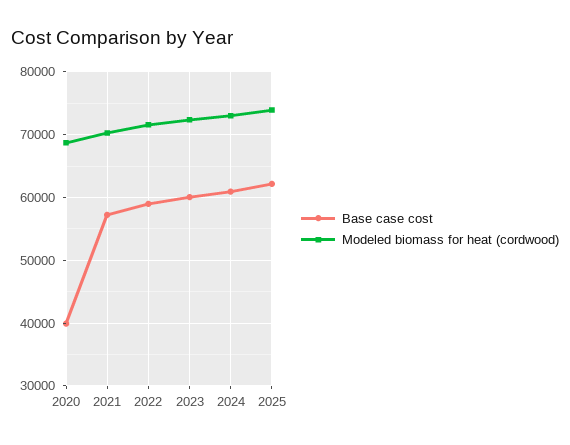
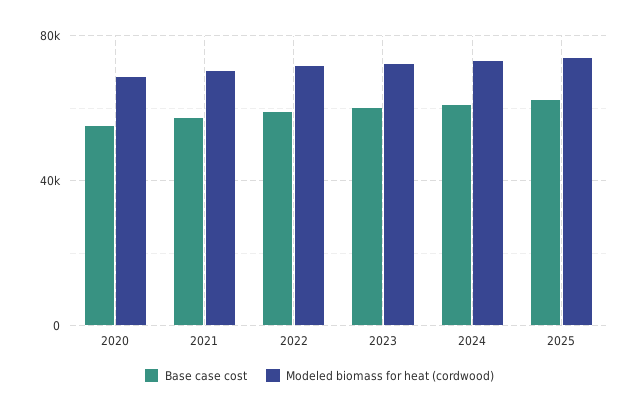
  {
    "Base case cost": {
-     "2020": 40000,
+     "2020": 55000,
      "2021": 57000,
      "2022": 59000,
      "2023": 60000,
      "2024": 61000,
      "2025": 62000
    },
    "Modeled biomass for heat (cordwood)": {
      "2020": 69000,
      "2021": 70000,
      "2022": 72000,
      "2023": 72000,
      "2024": 73000,
      "2025": 74000
    }
  }

